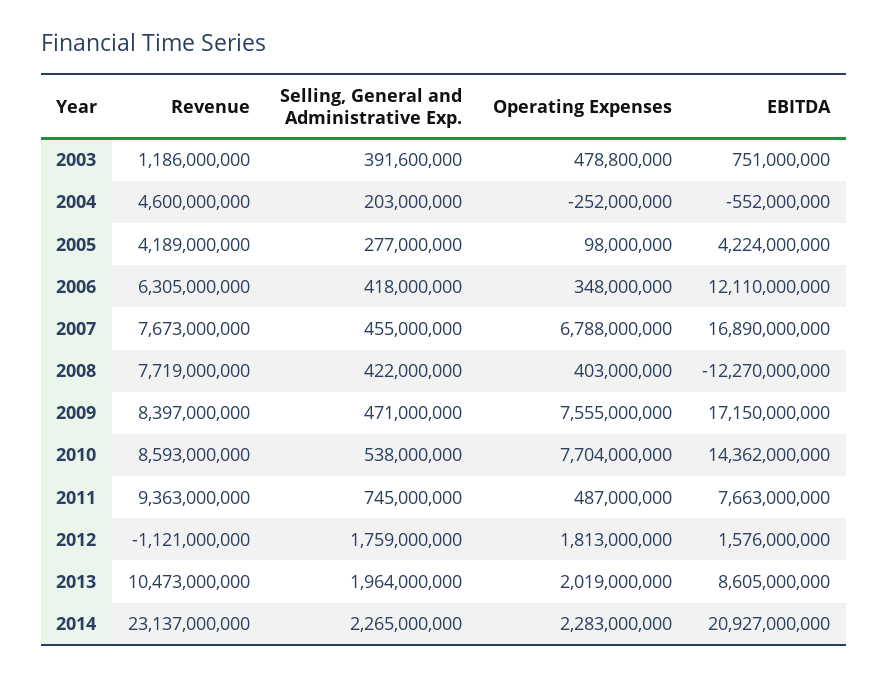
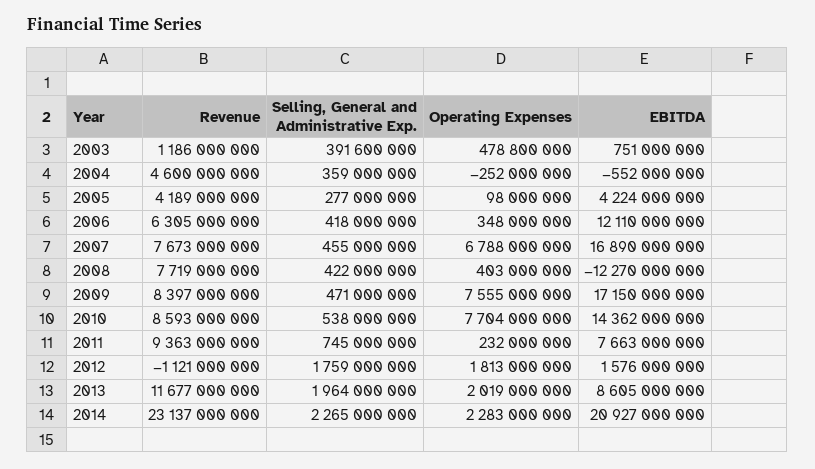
  {
    "Revenue": {
      "2003": 1186000000,
      "2004": 4600000000,
      "2005": 4189000000,
      "2006": 6305000000,
      "2007": 7673000000,
      "2008": 7719000000,
      "2009": 8397000000,
      "2010": 8593000000,
      "2011": 9363000000,
      "2012": -1121000000,
-     "2013": 10473000000,
+     "2013": 11677000000,
      "2014": 23137000000
    },
    "Selling, General and Administrative Exp.": {
      "2003": 391600000,
-     "2004": 203000000,
+     "2004": 359000000,
      "2005": 277000000,
      "2006": 418000000,
      "2007": 455000000,
      "2008": 422000000,
      "2009": 471000000,
      "2010": 538000000,
      "2011": 745000000,
      "2012": 1759000000,
      "2013": 1964000000,
      "2014": 2265000000
    },
    "Operating Expenses": {
      "2003": 478800000,
      "2004": -252000000,
      "2005": 98000000,
      "2006": 348000000,
      "2007": 6788000000,
      "2008": 403000000,
      "2009": 7555000000,
      "2010": 7704000000,
-     "2011": 487000000,
+     "2011": 232000000,
      "2012": 1813000000,
      "2013": 2019000000,
      "2014": 2283000000
    },
    "EBITDA": {
      "2003": 751000000,
      "2004": -552000000,
      "2005": 4224000000,
      "2006": 12110000000,
      "2007": 16890000000,
      "2008": -12270000000,
      "2009": 17150000000,
      "2010": 14362000000,
      "2011": 7663000000,
      "2012": 1576000000,
      "2013": 8605000000,
      "2014": 20927000000
    }
  }

